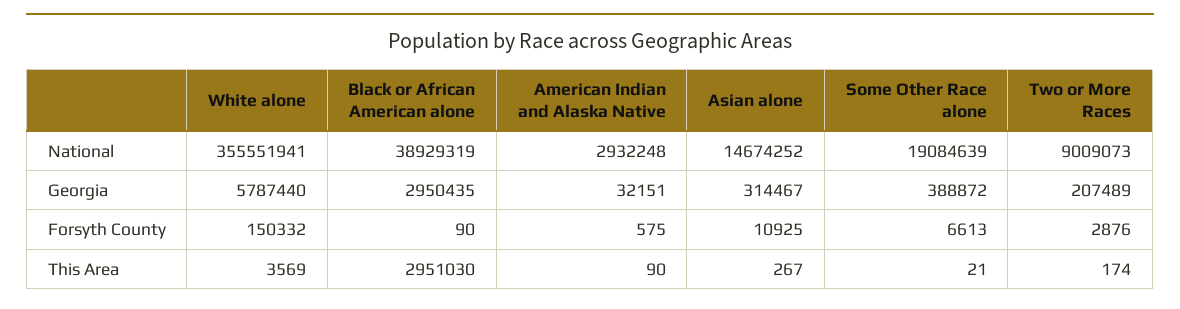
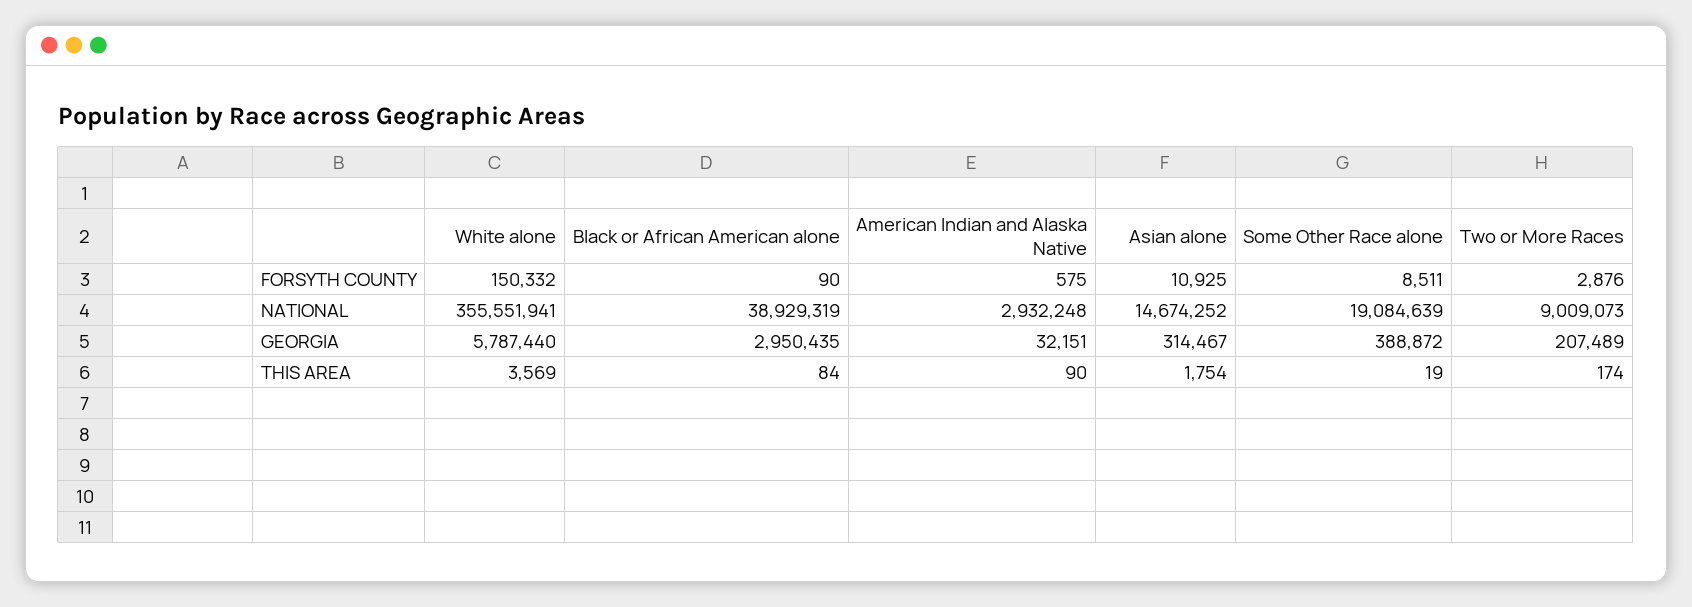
  {
    "White alone": {
      "National": 355551941,
      "Georgia": 5787440,
      "Forsyth County": 150332,
      "This Area": 3569
    },
    "Black or African American alone": {
      "National": 38929319,
      "Georgia": 2950435,
      "Forsyth County": 90,
-     "This Area": 2951030
+     "This Area": 84
    },
    "American Indian and Alaska Native": {
      "National": 2932248,
      "Georgia": 32151,
      "Forsyth County": 575,
      "This Area": 90
    },
    "Asian alone": {
      "National": 14674252,
      "Georgia": 314467,
      "Forsyth County": 10925,
-     "This Area": 267
+     "This Area": 1754
    },
    "Some Other Race alone": {
      "National": 19084639,
      "Georgia": 388872,
-     "Forsyth County": 6613,
+     "Forsyth County": 8511,
-     "This Area": 21
+     "This Area": 19
    },
    "Two or More Races": {
      "National": 9009073,
      "Georgia": 207489,
      "Forsyth County": 2876,
      "This Area": 174
    }
  }

